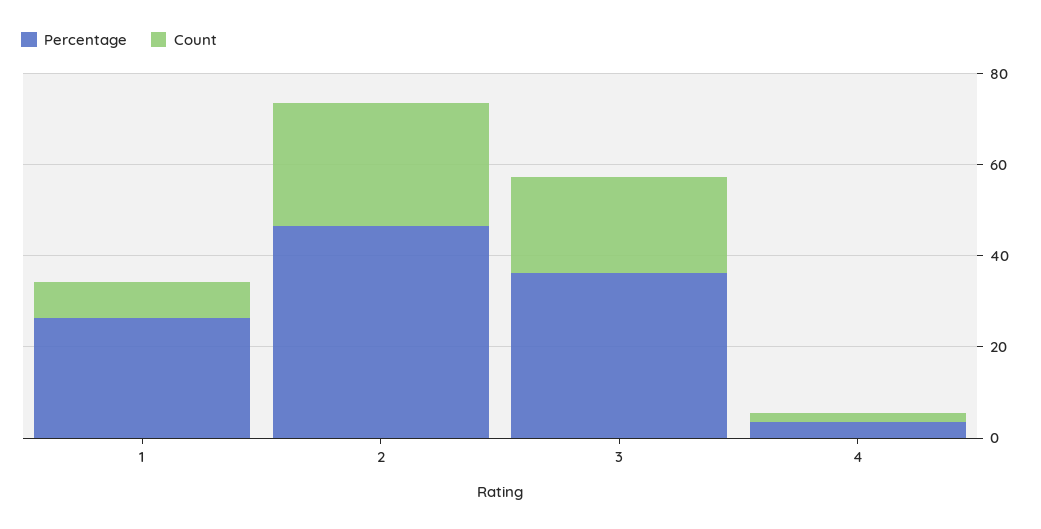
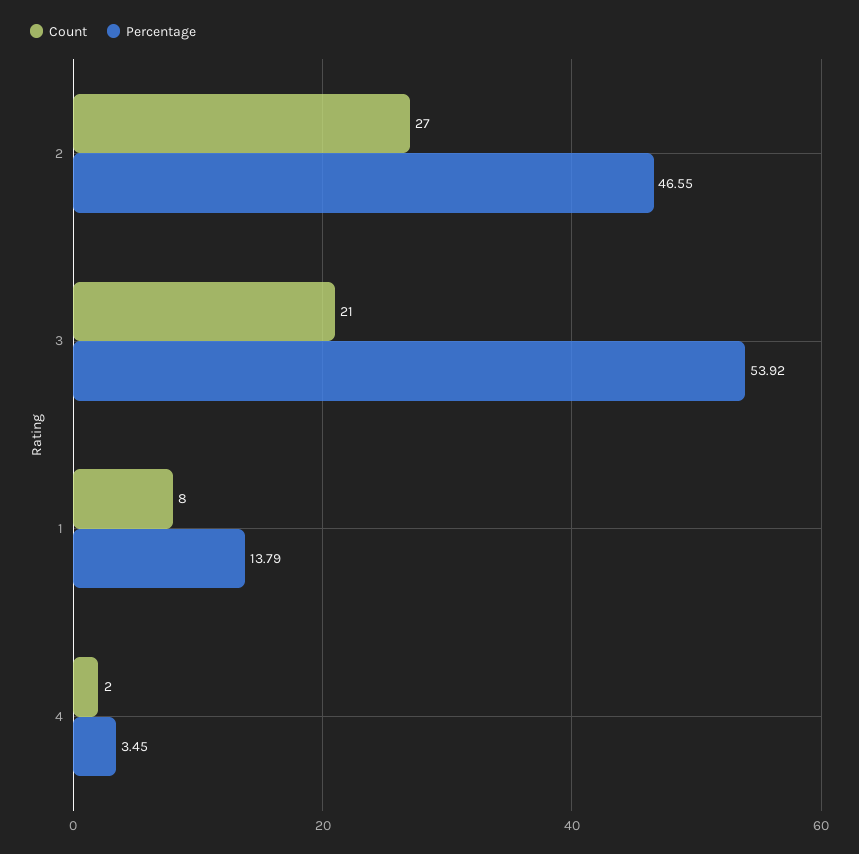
  {
    "Percentage": {
-     "1": 25,
+     "1": 13.79,
      "2": 46.55,
-     "3": 35,
+     "3": 53.92,
      "4": 3.45
    },
    "Count": {
      "1": 8,
      "2": 27,
      "3": 21,
      "4": 2
    }
  }

